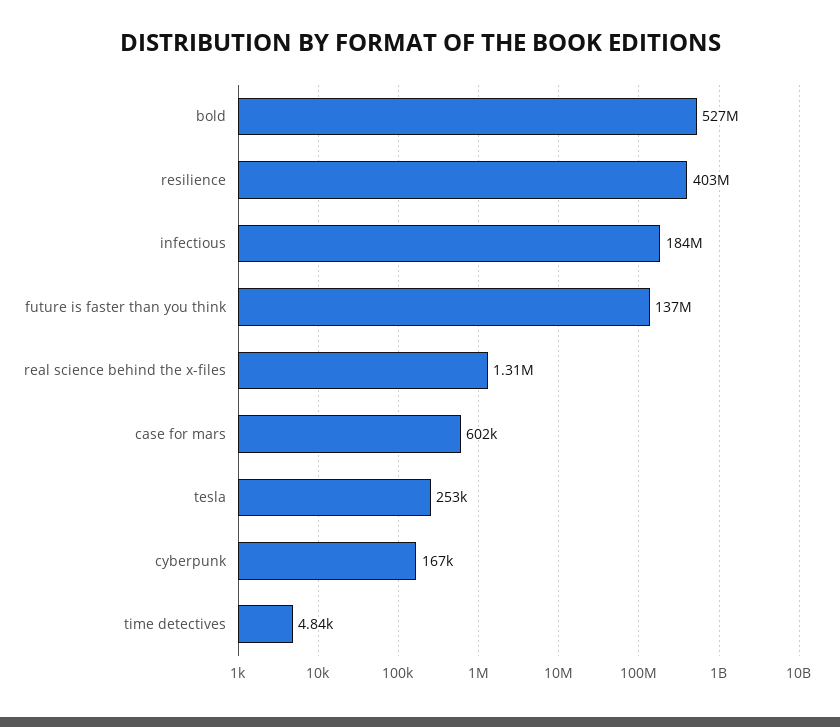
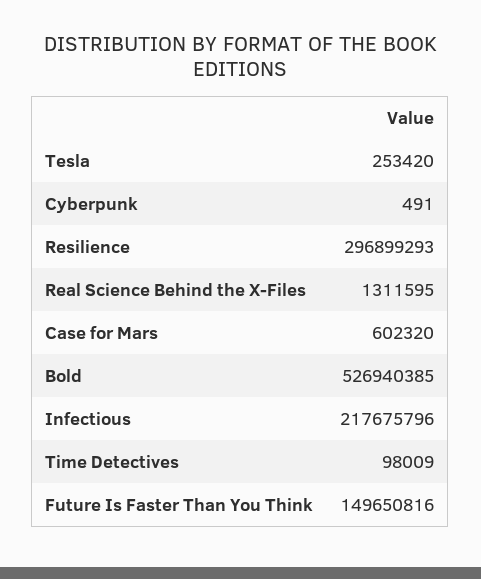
  {
    "bold": 526940385,
-   "resilience": 403000000,
+   "resilience": 296899293,
-   "infectious": 184000000,
+   "infectious": 217675796,
-   "future is faster than you think": 137000000,
+   "future is faster than you think": 149650816,
    "real science behind the x-files": 1311595,
    "case for mars": 602320,
    "tesla": 253420,
-   "cyberpunk": 167000,
+   "cyberpunk": 491,
-   "time detectives": 4840
+   "time detectives": 98009
  }

